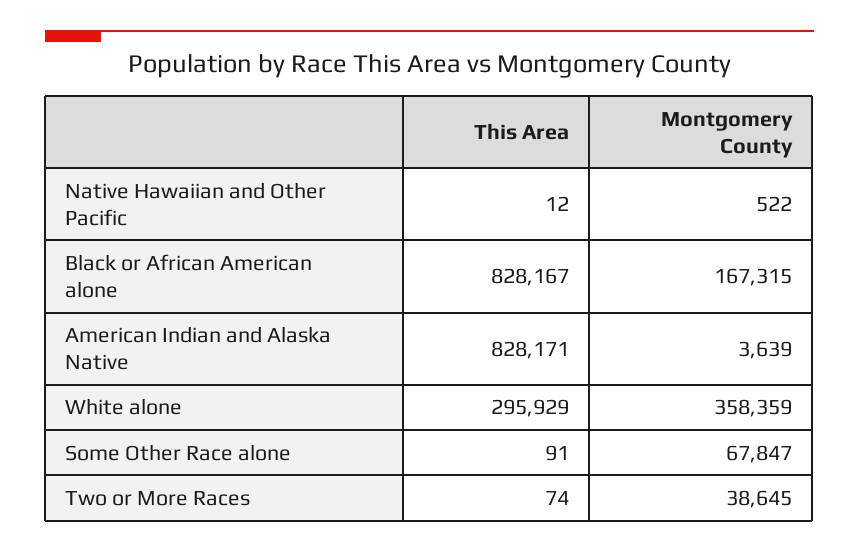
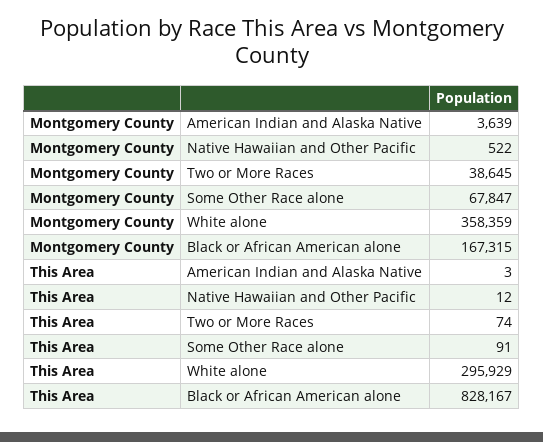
  {
    "This Area": {
      "Native Hawaiian and Other Pacific": 12,
      "Black or African American alone": 828167,
-     "American Indian and Alaska Native": 828171,
+     "American Indian and Alaska Native": 3,
      "White alone": 295929,
      "Some Other Race alone": 91,
      "Two or More Races": 74
    },
    "Montgomery County": {
      "Native Hawaiian and Other Pacific": 522,
      "Black or African American alone": 167315,
      "American Indian and Alaska Native": 3639,
      "White alone": 358359,
      "Some Other Race alone": 67847,
      "Two or More Races": 38645
    }
  }

